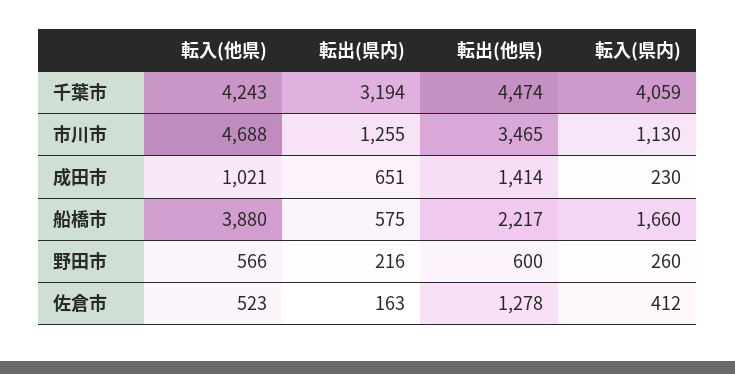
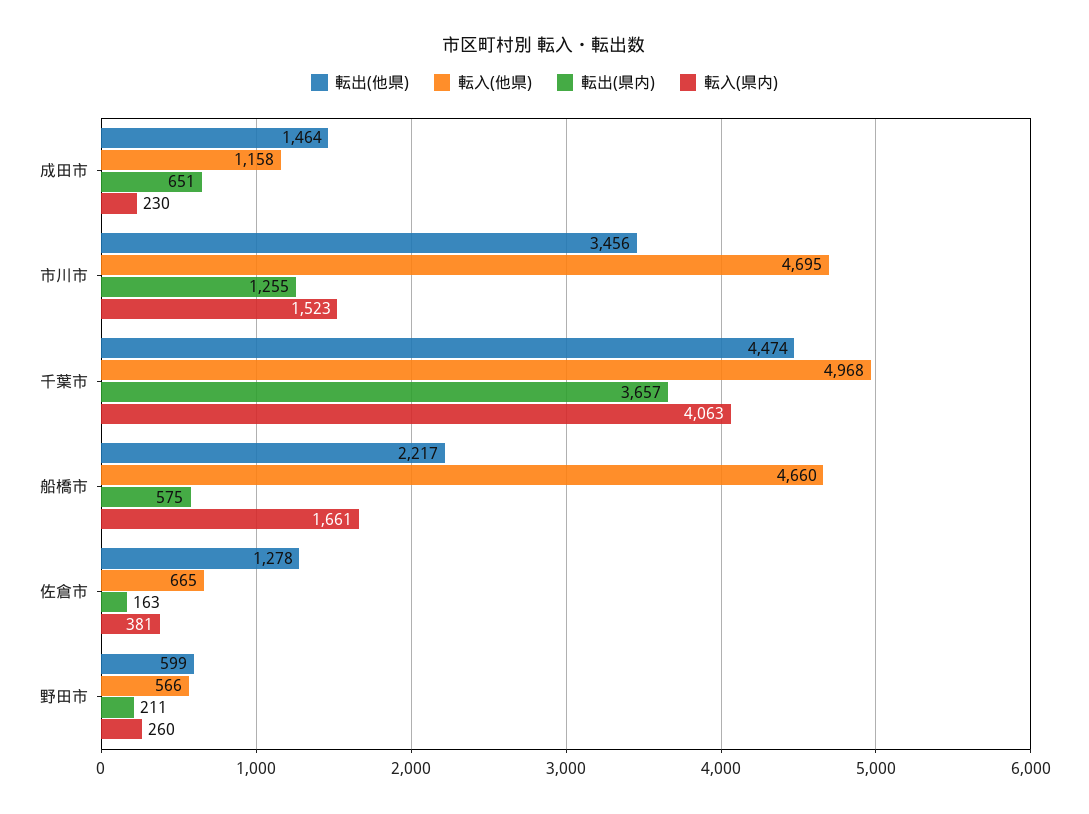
  {
    "転入(他県)": {
-     "千葉市": 4243,
+     "千葉市": 4968,
-     "市川市": 4688,
+     "市川市": 4695,
-     "成田市": 1021,
+     "成田市": 1158,
-     "船橋市": 3880,
+     "船橋市": 4660,
      "野田市": 566,
-     "佐倉市": 523
+     "佐倉市": 665
    },
    "転出(県内)": {
-     "千葉市": 3194,
+     "千葉市": 3657,
      "市川市": 1255,
      "成田市": 651,
      "船橋市": 575,
-     "野田市": 216,
+     "野田市": 211,
      "佐倉市": 163
    },
    "転出(他県)": {
      "千葉市": 4474,
-     "市川市": 3465,
+     "市川市": 3456,
-     "成田市": 1414,
+     "成田市": 1464,
      "船橋市": 2217,
-     "野田市": 600,
+     "野田市": 599,
      "佐倉市": 1278
    },
    "転入(県内)": {
-     "千葉市": 4059,
+     "千葉市": 4063,
-     "市川市": 1130,
+     "市川市": 1523,
      "成田市": 230,
-     "船橋市": 1660,
+     "船橋市": 1661,
      "野田市": 260,
-     "佐倉市": 412
+     "佐倉市": 381
    }
  }

